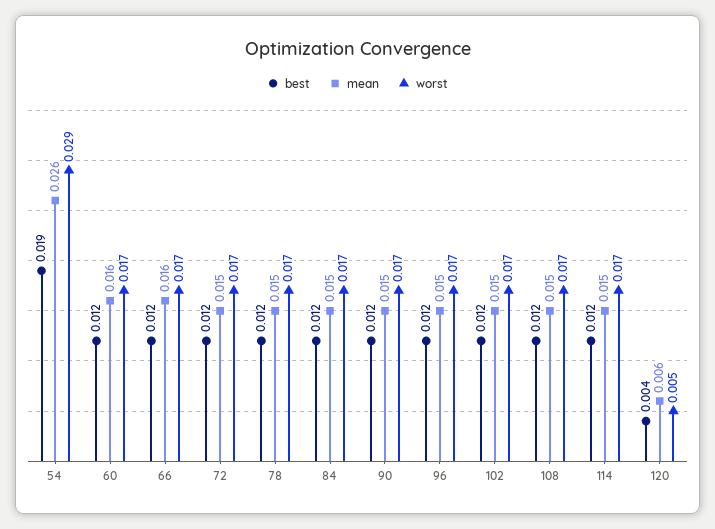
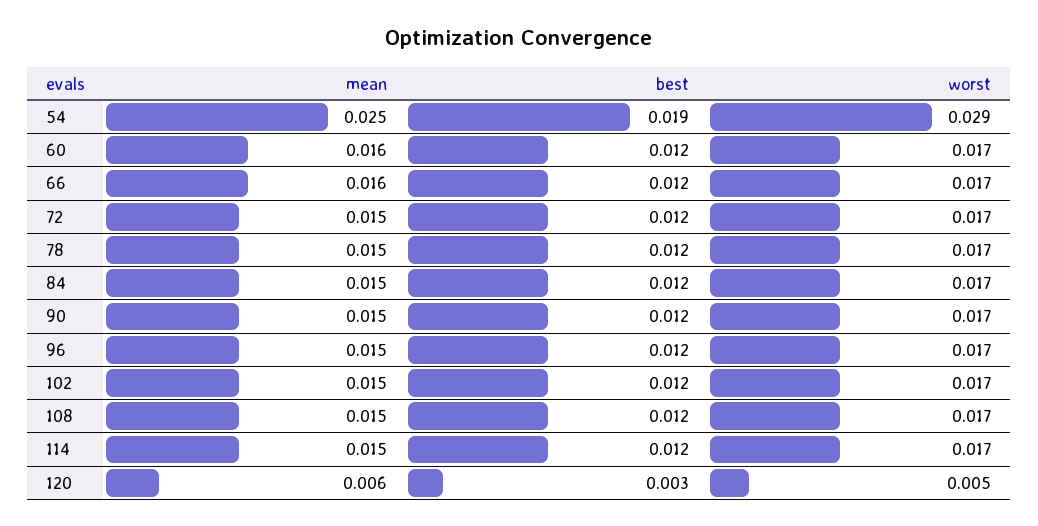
  {
    "best": {
      "54": 0.019,
      "60": 0.012,
      "66": 0.012,
      "72": 0.012,
      "78": 0.012,
      "84": 0.012,
      "90": 0.012,
      "96": 0.012,
      "102": 0.012,
      "108": 0.012,
      "114": 0.012,
-     "120": 0.004
+     "120": 0.003
    },
    "mean": {
-     "54": 0.026,
+     "54": 0.025,
      "60": 0.016,
      "66": 0.016,
      "72": 0.015,
      "78": 0.015,
      "84": 0.015,
      "90": 0.015,
      "96": 0.015,
      "102": 0.015,
      "108": 0.015,
      "114": 0.015,
      "120": 0.006
    },
    "worst": {
      "54": 0.029,
      "60": 0.017,
      "66": 0.017,
      "72": 0.017,
      "78": 0.017,
      "84": 0.017,
      "90": 0.017,
      "96": 0.017,
      "102": 0.017,
      "108": 0.017,
      "114": 0.017,
      "120": 0.005
    }
  }

